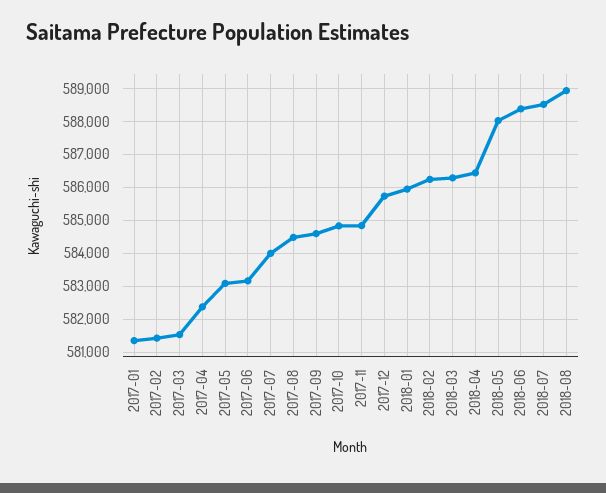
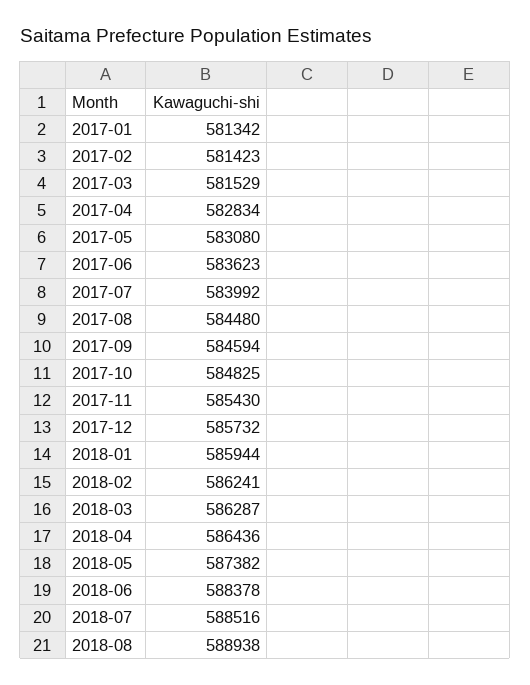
  {
    "2017-01": 581342,
    "2017-02": 581423,
    "2017-03": 581529,
-   "2017-04": 582400,
+   "2017-04": 582834,
    "2017-05": 583080,
-   "2017-06": 583200,
+   "2017-06": 583623,
    "2017-07": 583992,
    "2017-08": 584480,
    "2017-09": 584594,
    "2017-10": 584825,
-   "2017-11": 584800,
+   "2017-11": 585430,
    "2017-12": 585732,
    "2018-01": 585944,
    "2018-02": 586241,
    "2018-03": 586287,
    "2018-04": 586436,
-   "2018-05": 588000,
+   "2018-05": 587382,
    "2018-06": 588378,
    "2018-07": 588516,
    "2018-08": 588938
  }

